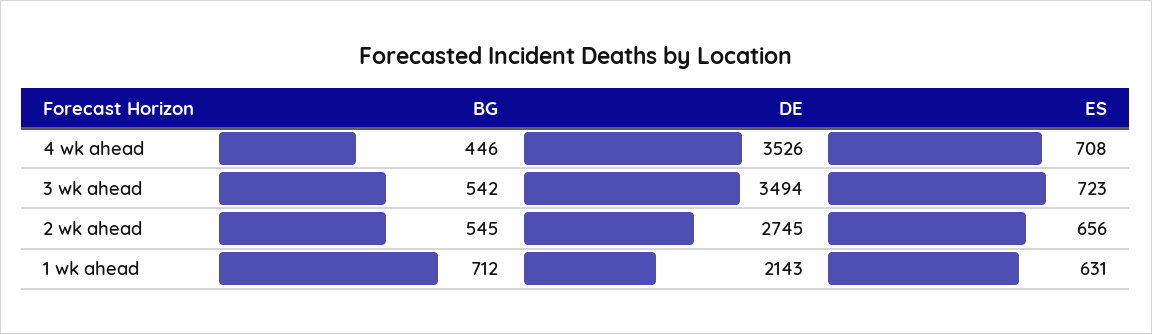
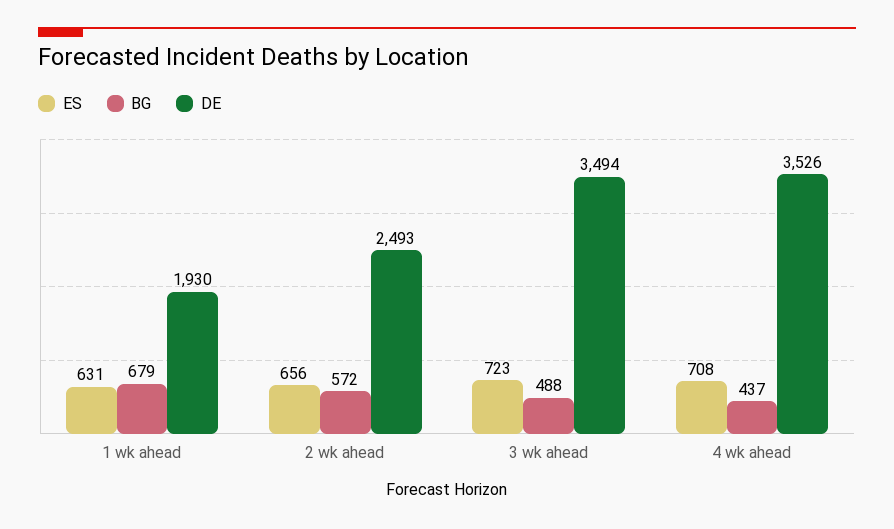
  {
    "BG": {
-     "4 wk ahead": 446,
+     "4 wk ahead": 437,
-     "3 wk ahead": 542,
+     "3 wk ahead": 488,
-     "2 wk ahead": 545,
+     "2 wk ahead": 572,
-     "1 wk ahead": 712
+     "1 wk ahead": 679
    },
    "DE": {
      "4 wk ahead": 3526,
      "3 wk ahead": 3494,
-     "2 wk ahead": 2745,
+     "2 wk ahead": 2493,
-     "1 wk ahead": 2143
+     "1 wk ahead": 1930
    },
    "ES": {
      "4 wk ahead": 708,
      "3 wk ahead": 723,
      "2 wk ahead": 656,
      "1 wk ahead": 631
    }
  }

